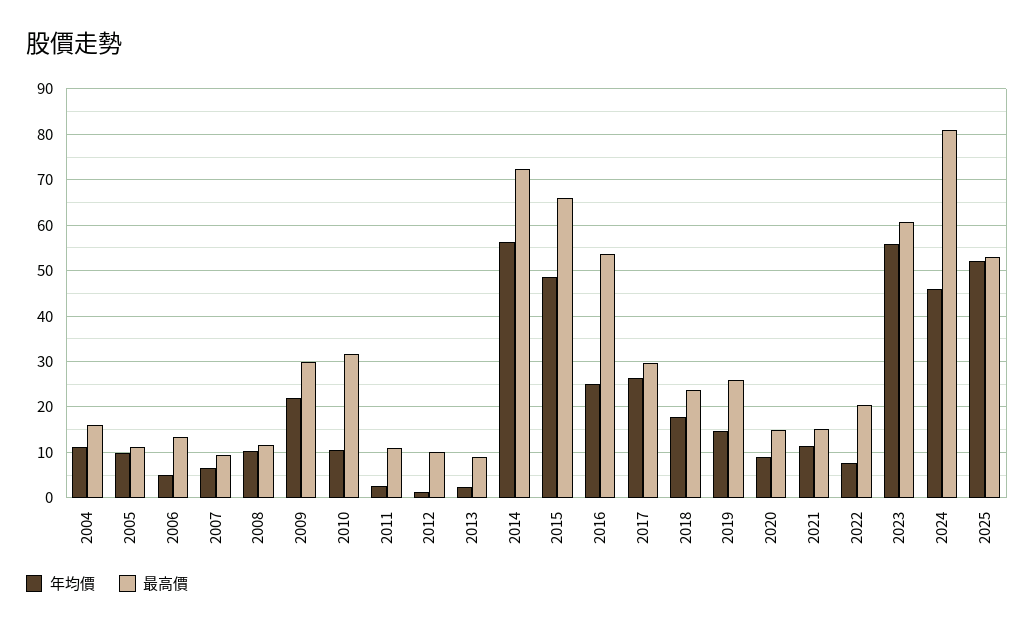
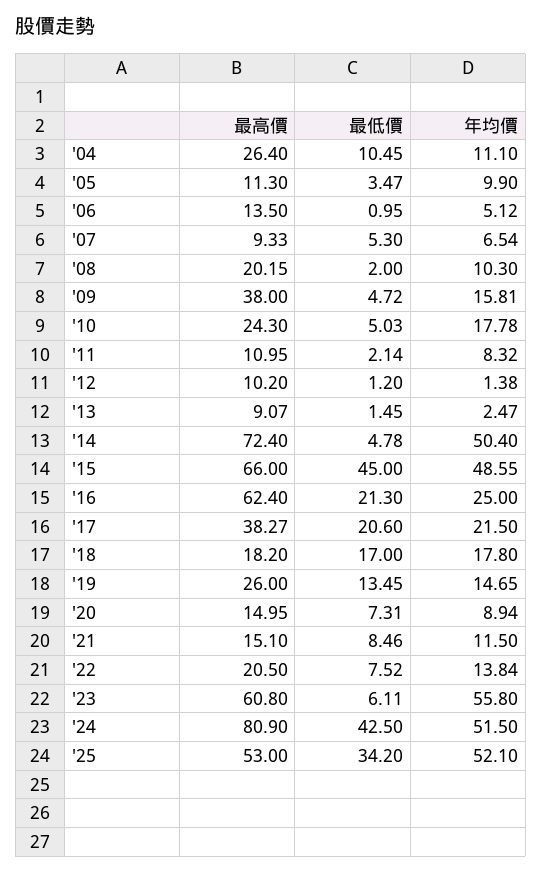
  {
    "年均價": {
      "2004": 11.1,
      "2005": 9.9,
      "2006": 5.12,
      "2007": 6.54,
      "2008": 10.3,
-     "2009": 22,
+     "2009": 15.81,
-     "2010": 10,
+     "2010": 17.78,
-     "2011": 2,
+     "2011": 8.32,
      "2012": 1.38,
      "2013": 2.47,
-     "2014": 56,
+     "2014": 50.4,
      "2015": 48.55,
      "2016": 25,
-     "2017": 26,
+     "2017": 21.5,
      "2018": 17.8,
      "2019": 14.65,
      "2020": 8.94,
      "2021": 11.5,
-     "2022": 8,
+     "2022": 13.84,
      "2023": 55.8,
-     "2024": 46,
+     "2024": 51.5,
      "2025": 52.1
    },
    "最高價": {
-     "2004": 16,
+     "2004": 26.4,
      "2005": 11.3,
      "2006": 13.5,
      "2007": 9.33,
-     "2008": 12,
+     "2008": 20.15,
-     "2009": 30,
+     "2009": 38,
-     "2010": 32,
+     "2010": 24.3,
      "2011": 10.95,
      "2012": 10.2,
      "2013": 9.07,
      "2014": 72.4,
      "2015": 66,
-     "2016": 54,
+     "2016": 62.4,
-     "2017": 30,
+     "2017": 38.27,
-     "2018": 24,
+     "2018": 18.2,
      "2019": 26,
      "2020": 14.95,
      "2021": 15.1,
      "2022": 20.5,
      "2023": 60.8,
      "2024": 80.9,
      "2025": 53
-   }
+   },
+   "最低價": {
+     "2004": 10.45,
+     "2005": 3.47,
+     "2006": 0.95,
+     "2007": 5.3,
+     "2008": 2,
+     "2009": 4.72,
+     "2010": 5.03,
+     "2011": 2.14,
+     "2012": 1.2,
+     "2013": 1.45,
+     "2014": 4.78,
+     "2015": 45,
+     "2016": 21.3,
+     "2017": 20.6,
+     "2018": 17,
+     "2019": 13.45,
+     "2020": 7.31,
+     "2021": 8.46,
+     "2022": 7.52,
+     "2023": 6.11,
+     "2024": 42.5,
+     "2025": 34.2
+   }
  }

